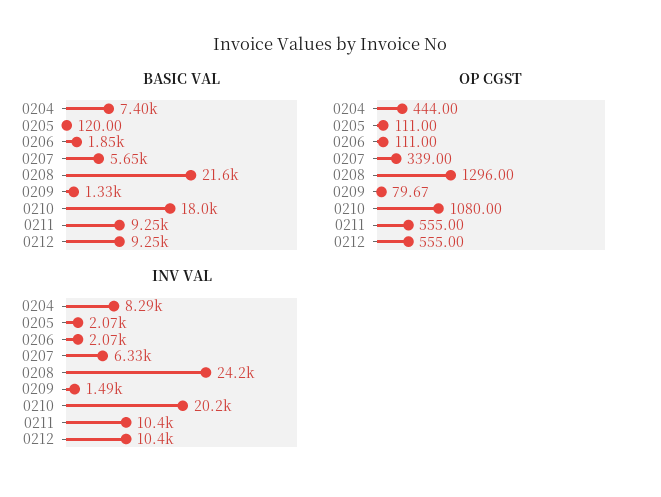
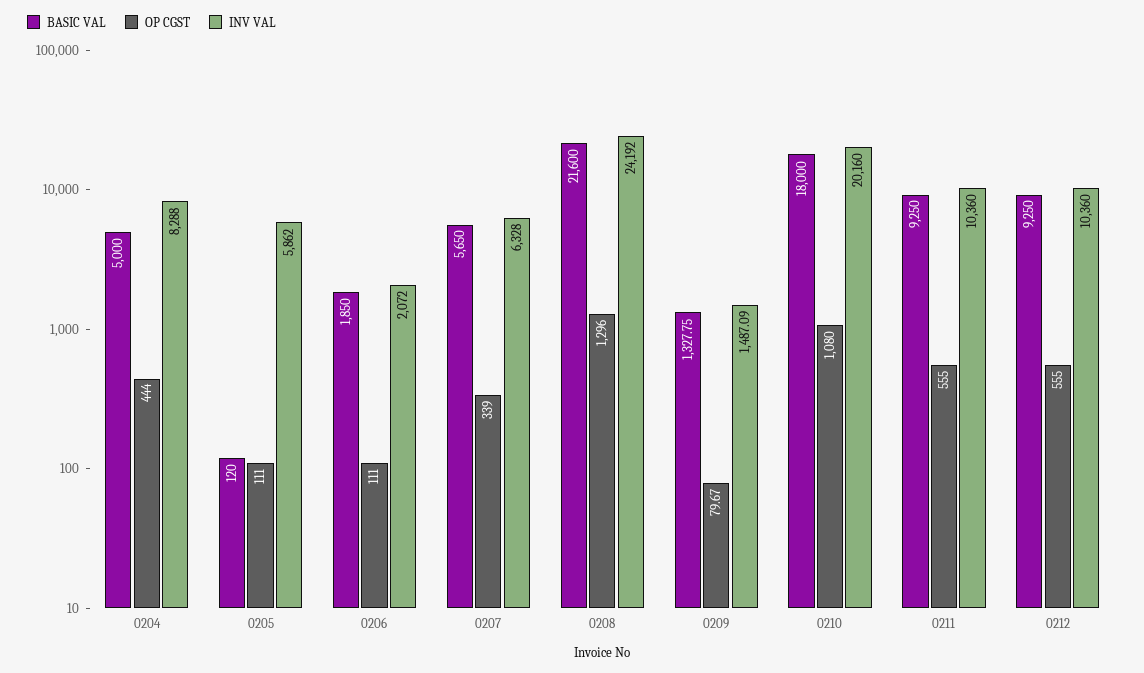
  {
    "BASIC VAL": {
-     "0204": 7400,
+     "0204": 5000,
      "0205": 120,
      "0206": 1850,
      "0207": 5650,
      "0208": 21600,
      "0209": 1327.75,
      "0210": 18000,
      "0211": 9250,
      "0212": 9250
    },
    "OP CGST": {
      "0204": 444,
      "0205": 111,
      "0206": 111,
      "0207": 339,
      "0208": 1296,
      "0209": 79.67,
      "0210": 1080,
      "0211": 555,
      "0212": 555
    },
    "INV VAL": {
      "0204": 8288,
-     "0205": 2070,
+     "0205": 5862,
      "0206": 2072,
      "0207": 6328,
      "0208": 24192,
      "0209": 1487.09,
      "0210": 20160,
      "0211": 10360,
      "0212": 10360
    }
  }

